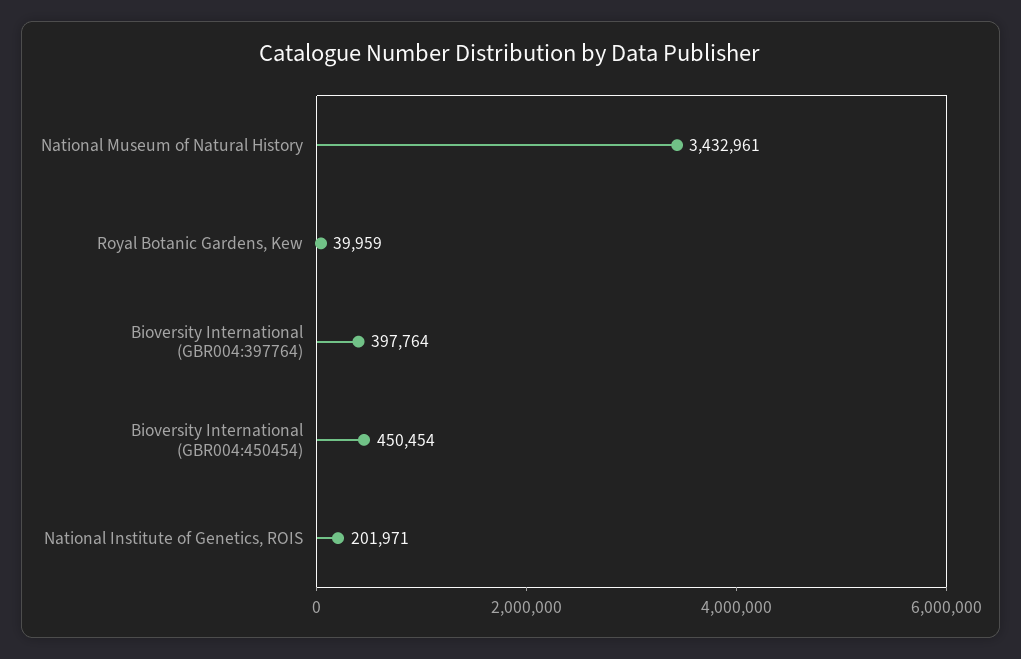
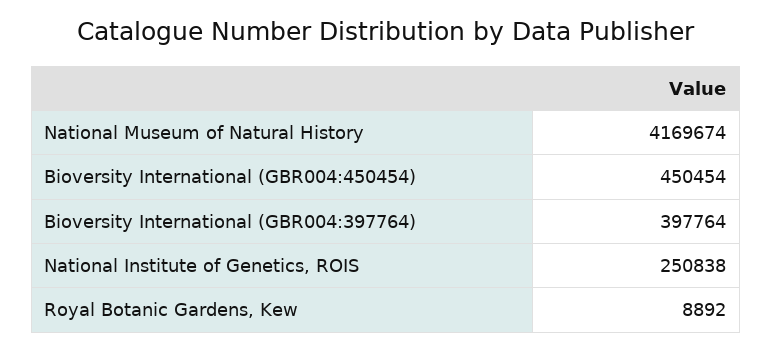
  {
-   "National Museum of Natural History": 3432961,
+   "National Museum of Natural History": 4169674,
-   "Royal Botanic Gardens, Kew": 39959,
+   "Royal Botanic Gardens, Kew": 8892,
    "Bioversity International (GBR004:397764)": 397764,
    "Bioversity International (GBR004:450454)": 450454,
-   "National Institute of Genetics, ROIS": 201971
+   "National Institute of Genetics, ROIS": 250838
  }

